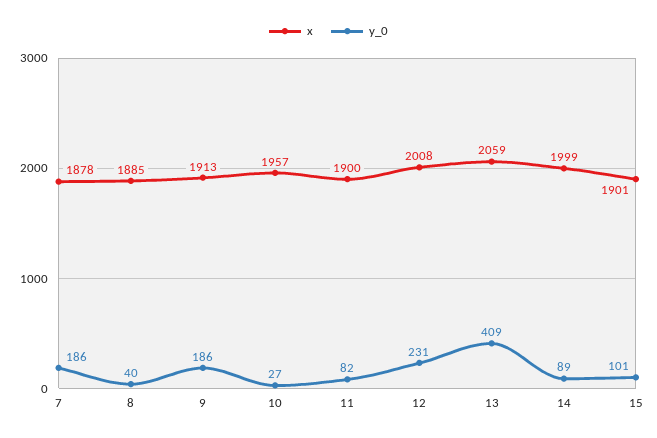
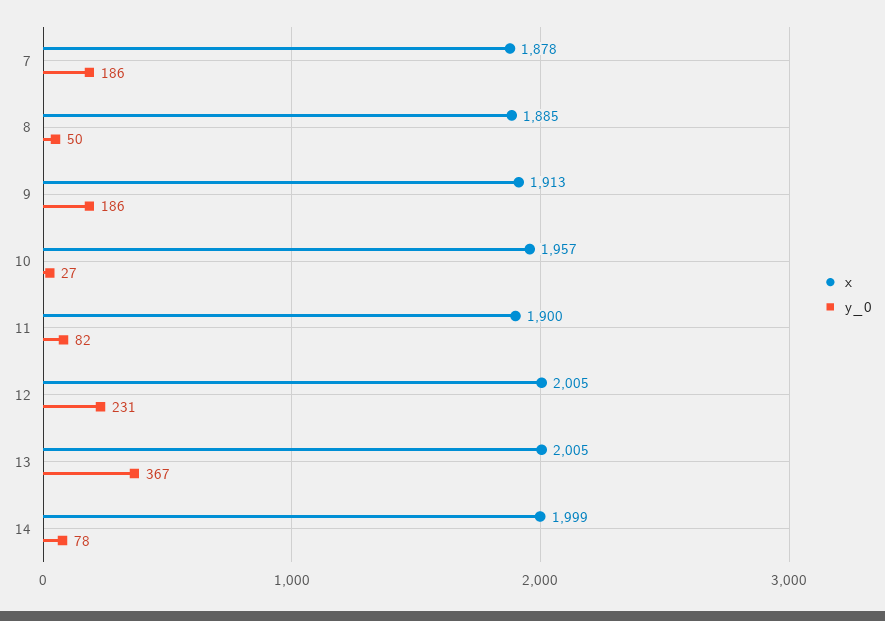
  {
    "x": {
      "7": 1878,
      "8": 1885,
      "9": 1913,
      "10": 1957,
      "11": 1900,
-     "12": 2008,
+     "12": 2005,
-     "13": 2059,
+     "13": 2005,
-     "14": 1999,
+     "14": 1999
-     "15": 1901
    },
    "y_0": {
      "7": 186,
-     "8": 40,
+     "8": 50,
      "9": 186,
      "10": 27,
      "11": 82,
      "12": 231,
-     "13": 409,
+     "13": 367,
-     "14": 89,
+     "14": 78
-     "15": 101
    }
  }

